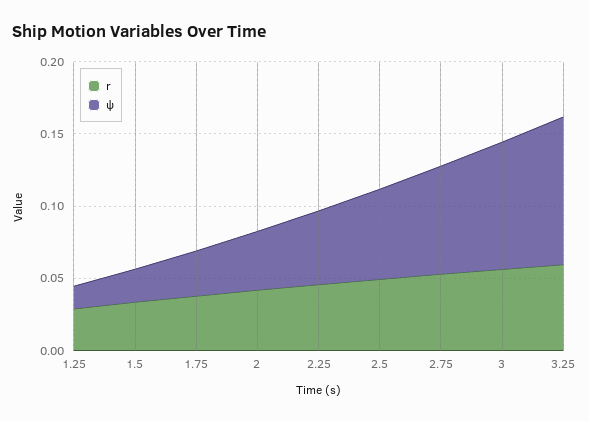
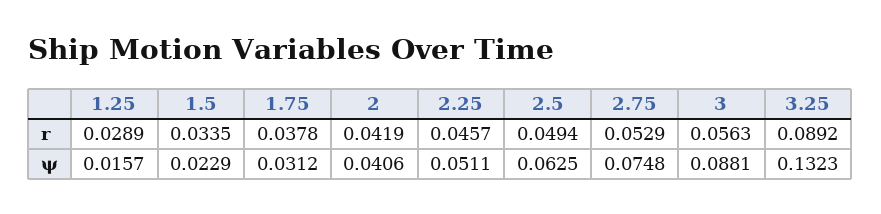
  {
    "r": {
      "1.25": 0.0289,
      "1.5": 0.0335,
      "1.75": 0.0378,
      "2": 0.0419,
      "2.25": 0.0457,
      "2.5": 0.0494,
      "2.75": 0.0529,
      "3": 0.0563,
-     "3.25": 0.06
+     "3.25": 0.0892
    },
    "ψ": {
      "1.25": 0.0157,
      "1.5": 0.0229,
      "1.75": 0.0312,
      "2": 0.0406,
      "2.25": 0.0511,
      "2.5": 0.0625,
      "2.75": 0.0748,
      "3": 0.0881,
-     "3.25": 0.1
+     "3.25": 0.1323
    }
  }

